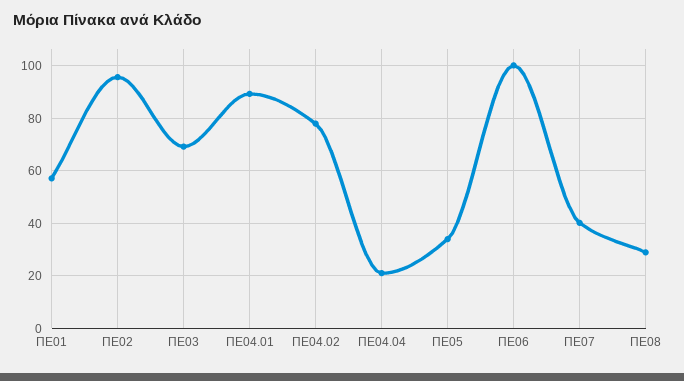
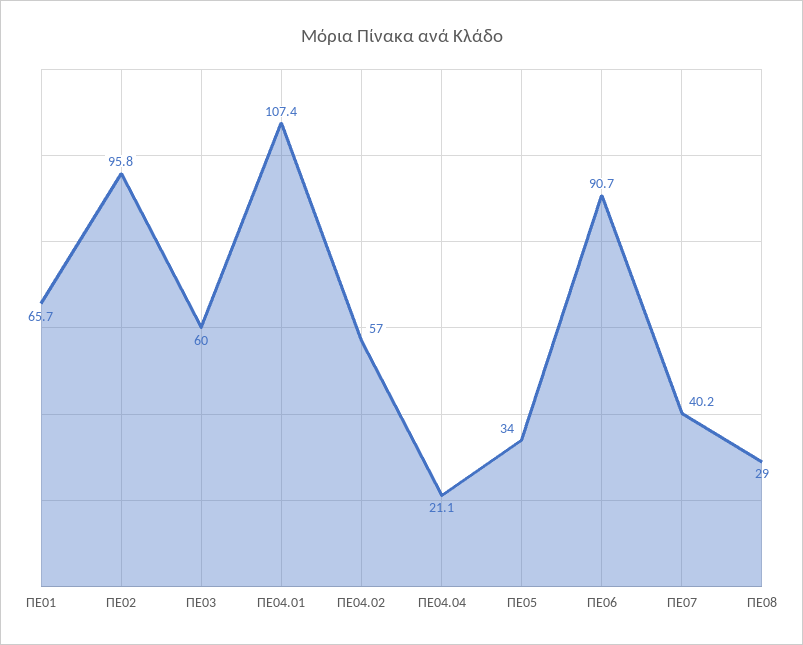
  {
-   "ΠΕ01": 57.5,
+   "ΠΕ01": 65.7,
    "ΠΕ02": 95.8,
-   "ΠΕ03": 70,
+   "ΠΕ03": 60,
-   "ΠΕ04.01": 90,
+   "ΠΕ04.01": 107.4,
-   "ΠΕ04.02": 77.5,
+   "ΠΕ04.02": 57,
    "ΠΕ04.04": 21.1,
    "ΠΕ05": 34,
-   "ΠΕ06": 100,
+   "ΠΕ06": 90.7,
    "ΠΕ07": 40.2,
    "ΠΕ08": 29
  }

